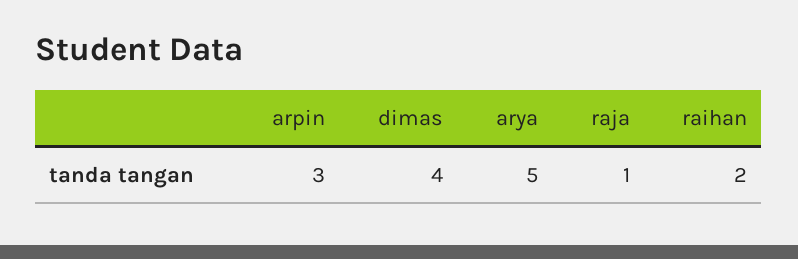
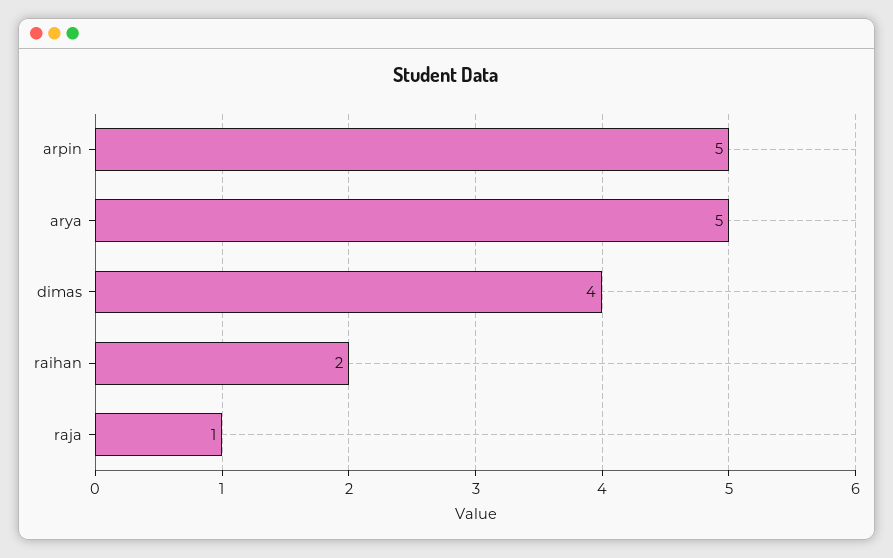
  {
-   "arpin": 3,
+   "arpin": 5,
    "dimas": 4,
    "arya": 5,
    "raja": 1,
    "raihan": 2
  }

